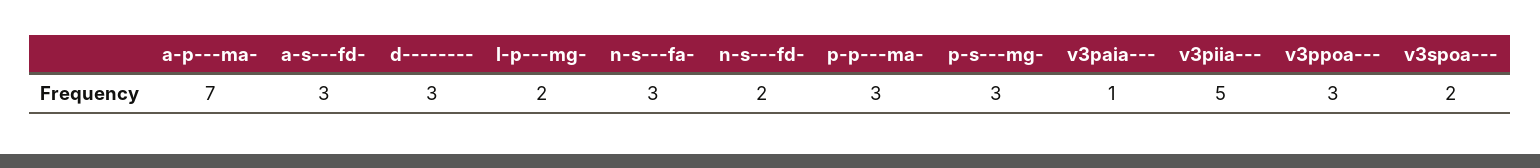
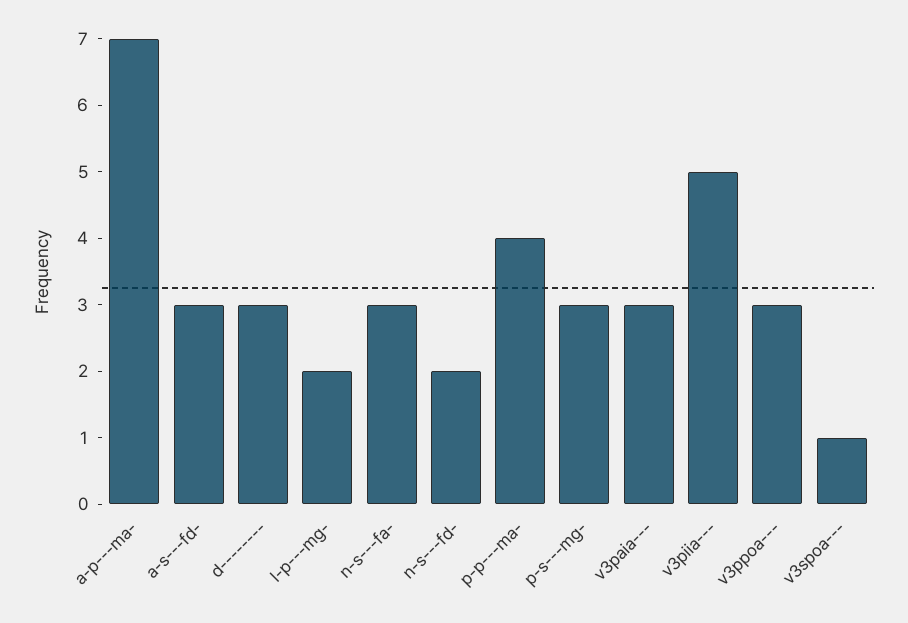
  {
    "a-p---ma-": 7,
    "a-s---fd-": 3,
    "d--------": 3,
    "l-p---mg-": 2,
    "n-s---fa-": 3,
    "n-s---fd-": 2,
-   "p-p---ma-": 3,
+   "p-p---ma-": 4,
    "p-s---mg-": 3,
-   "v3paia---": 1,
+   "v3paia---": 3,
    "v3piia---": 5,
    "v3ppoa---": 3,
-   "v3spoa---": 2
+   "v3spoa---": 1
  }

